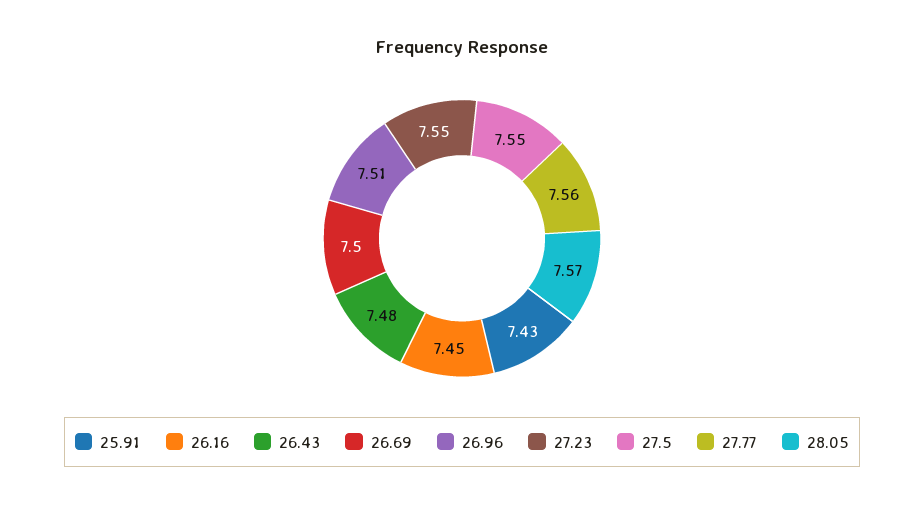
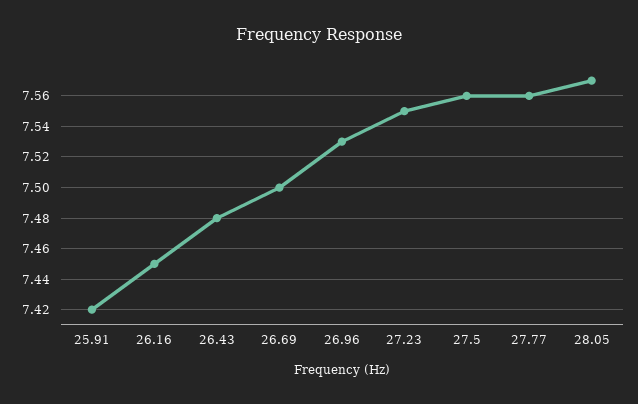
  {
-   "25.91": 7.43,
+   "25.91": 7.42,
    "26.16": 7.45,
    "26.43": 7.48,
    "26.69": 7.5,
-   "26.96": 7.51,
+   "26.96": 7.53,
    "27.23": 7.55,
-   "27.5": 7.55,
+   "27.5": 7.56,
    "27.77": 7.56,
    "28.05": 7.57
  }

